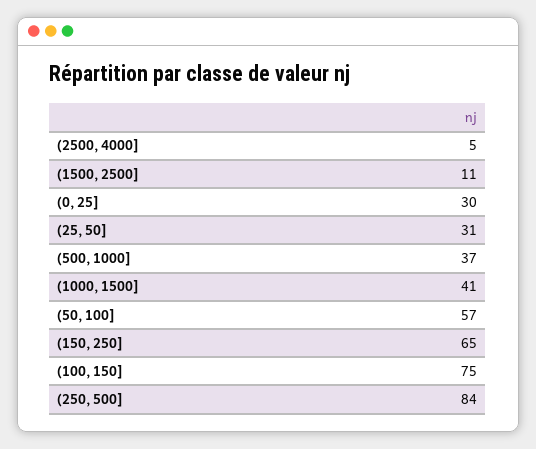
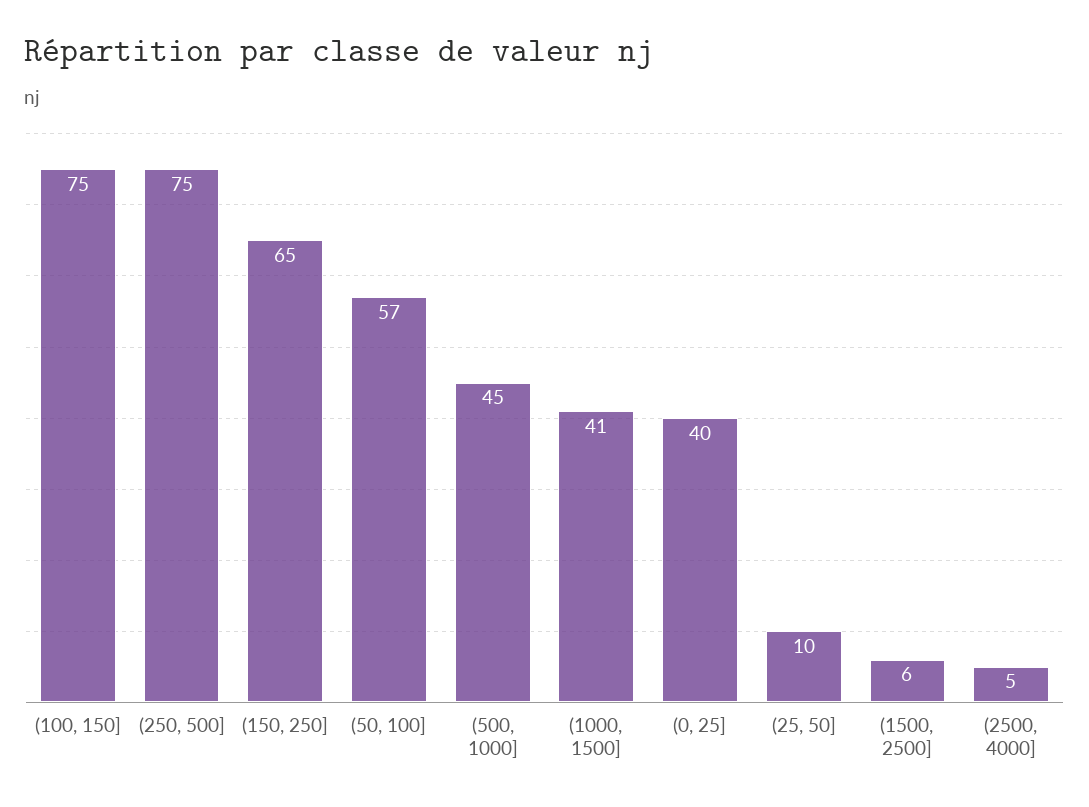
  {
    "(2500, 4000]": 5,
-   "(1500, 2500]": 11,
+   "(1500, 2500]": 6,
-   "(0, 25]": 30,
+   "(0, 25]": 40,
-   "(25, 50]": 31,
+   "(25, 50]": 10,
-   "(500, 1000]": 37,
+   "(500, 1000]": 45,
    "(1000, 1500]": 41,
    "(50, 100]": 57,
    "(150, 250]": 65,
    "(100, 150]": 75,
-   "(250, 500]": 84
+   "(250, 500]": 75
  }

